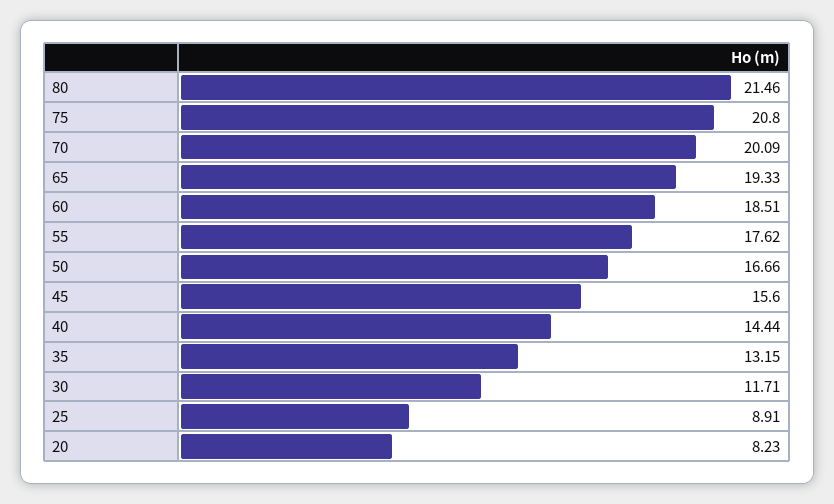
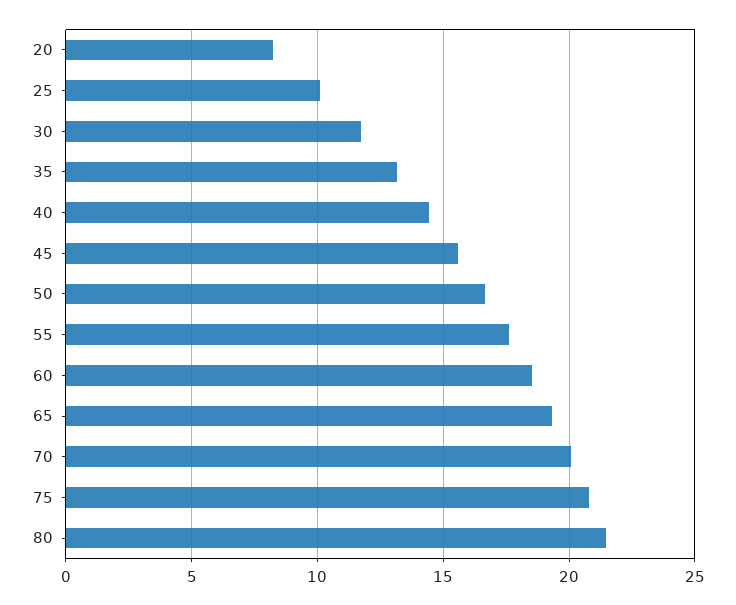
  {
    "80": 21.46,
    "75": 20.8,
    "70": 20.09,
    "65": 19.33,
    "60": 18.51,
    "55": 17.62,
    "50": 16.66,
    "45": 15.6,
    "40": 14.44,
    "35": 13.15,
    "30": 11.71,
-   "25": 8.91,
+   "25": 10,
    "20": 8.23
  }

